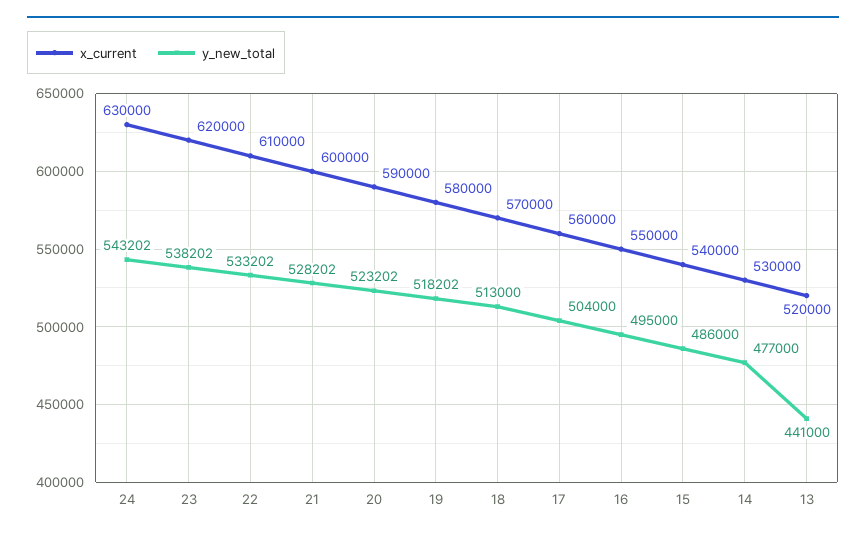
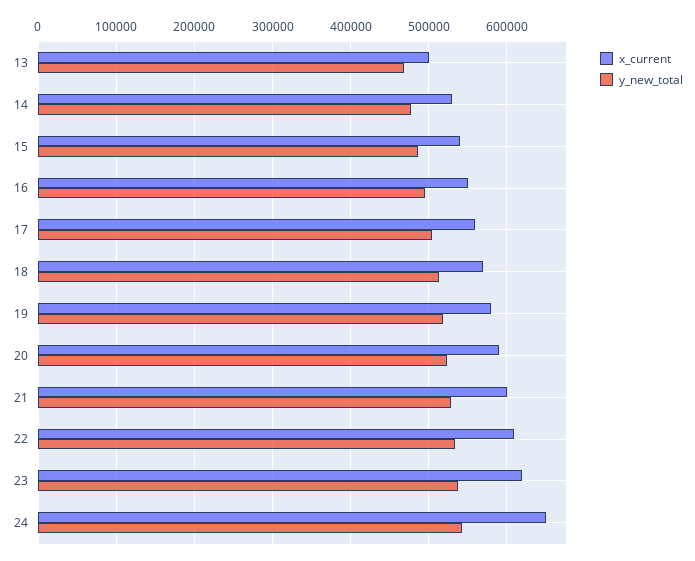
  {
    "x_current": {
-     "24": 630000,
+     "24": 650000,
      "23": 620000,
      "22": 610000,
      "21": 600000,
      "20": 590000,
      "19": 580000,
      "18": 570000,
      "17": 560000,
      "16": 550000,
      "15": 540000,
      "14": 530000,
-     "13": 520000
+     "13": 500000
    },
    "y_new_total": {
      "24": 543202,
      "23": 538202,
      "22": 533202,
      "21": 528202,
      "20": 523202,
      "19": 518202,
      "18": 513000,
      "17": 504000,
      "16": 495000,
      "15": 486000,
      "14": 477000,
-     "13": 441000
+     "13": 470000
    }
  }

